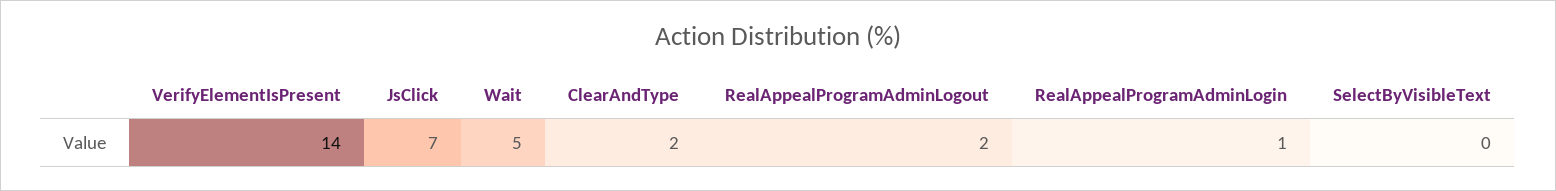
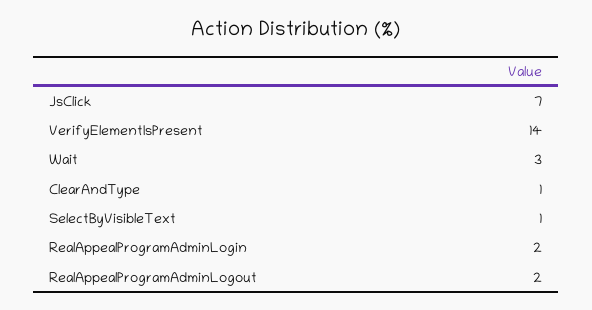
  {
    "VerifyElementIsPresent": 14,
    "JsClick": 7,
-   "Wait": 5,
+   "Wait": 3,
-   "ClearAndType": 2,
+   "ClearAndType": 1,
    "RealAppealProgramAdminLogout": 2,
-   "RealAppealProgramAdminLogin": 1,
+   "RealAppealProgramAdminLogin": 2,
-   "SelectByVisibleText": 0
+   "SelectByVisibleText": 1
  }

